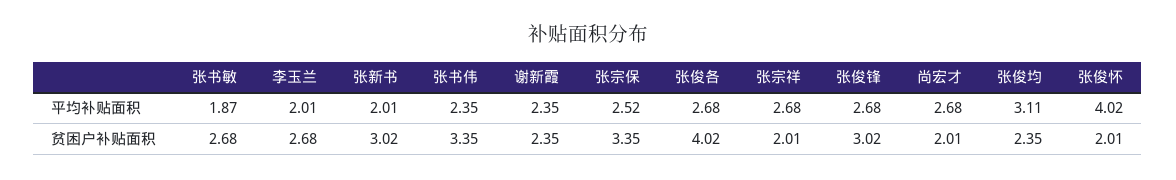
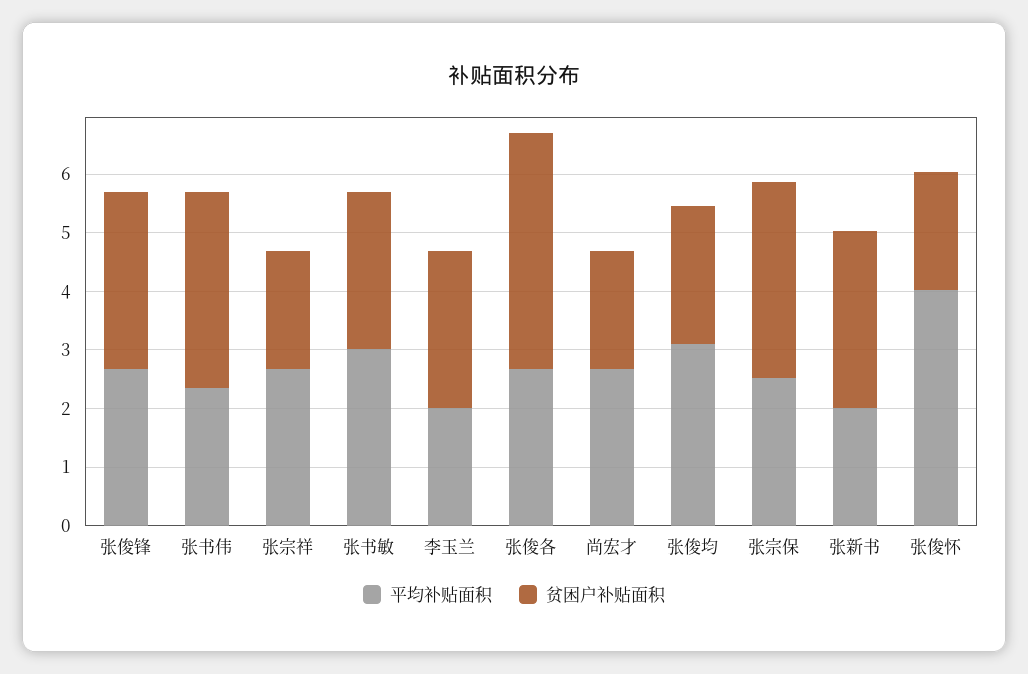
  {
    "平均补贴面积": {
-     "张书敏": 1.87,
+     "张书敏": 3,
      "李玉兰": 2.01,
      "张新书": 2.01,
      "张书伟": 2.35,
-     "谢新霞": 2.35,
      "张宗保": 2.52,
      "张俊各": 2.68,
      "张宗祥": 2.68,
      "张俊锋": 2.68,
      "尚宏才": 2.68,
      "张俊均": 3.11,
      "张俊怀": 4.02
    },
    "贫困户补贴面积": {
      "张书敏": 2.68,
      "李玉兰": 2.68,
      "张新书": 3.02,
      "张书伟": 3.35,
-     "谢新霞": 2.35,
      "张宗保": 3.35,
      "张俊各": 4.02,
      "张宗祥": 2.01,
      "张俊锋": 3.02,
      "尚宏才": 2.01,
      "张俊均": 2.35,
      "张俊怀": 2.01
    }
  }

